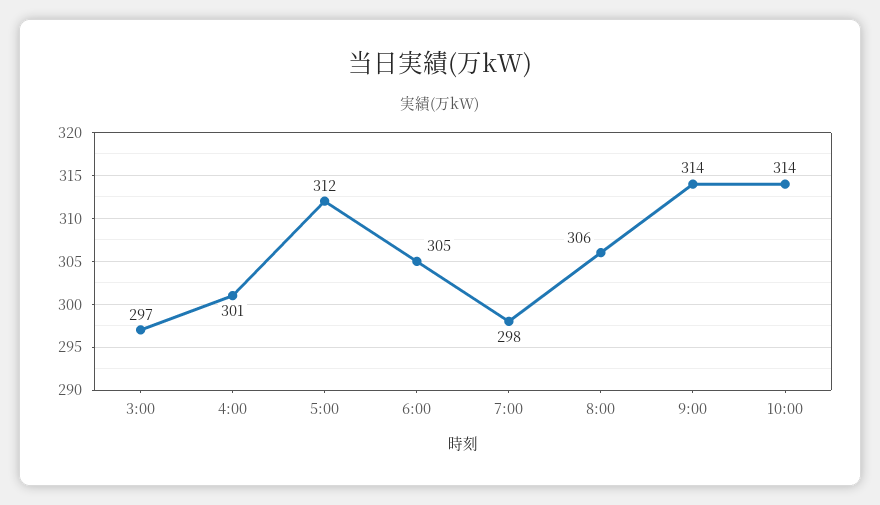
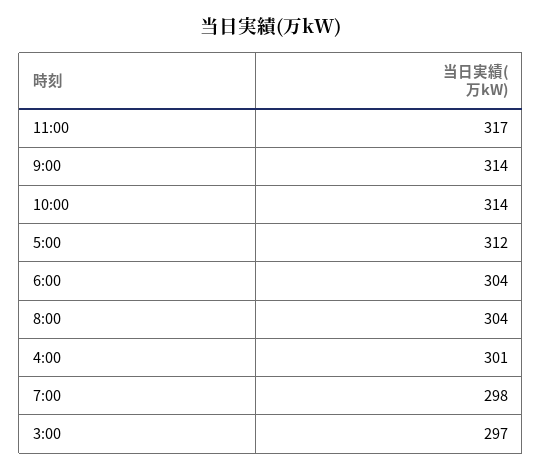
  {
    "3:00": 297,
    "4:00": 301,
    "5:00": 312,
-   "6:00": 305,
+   "6:00": 304,
    "7:00": 298,
-   "8:00": 306,
+   "8:00": 304,
    "9:00": 314,
-   "10:00": 314
+   "10:00": 314,
+   "11:00": 317
  }

